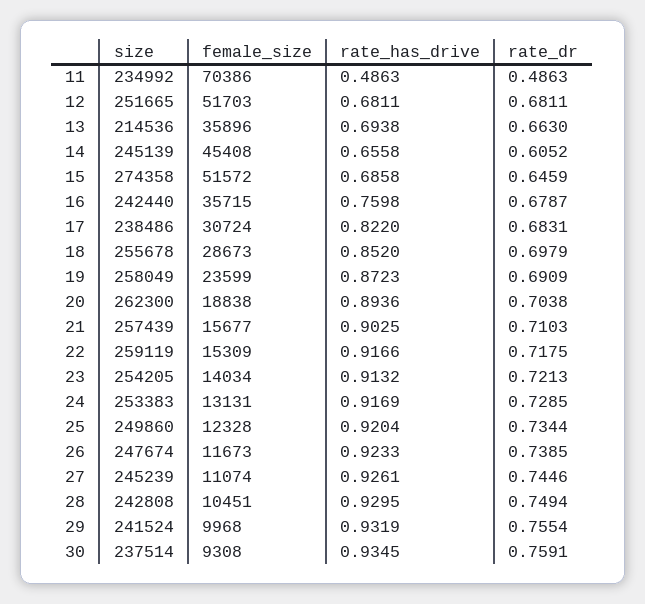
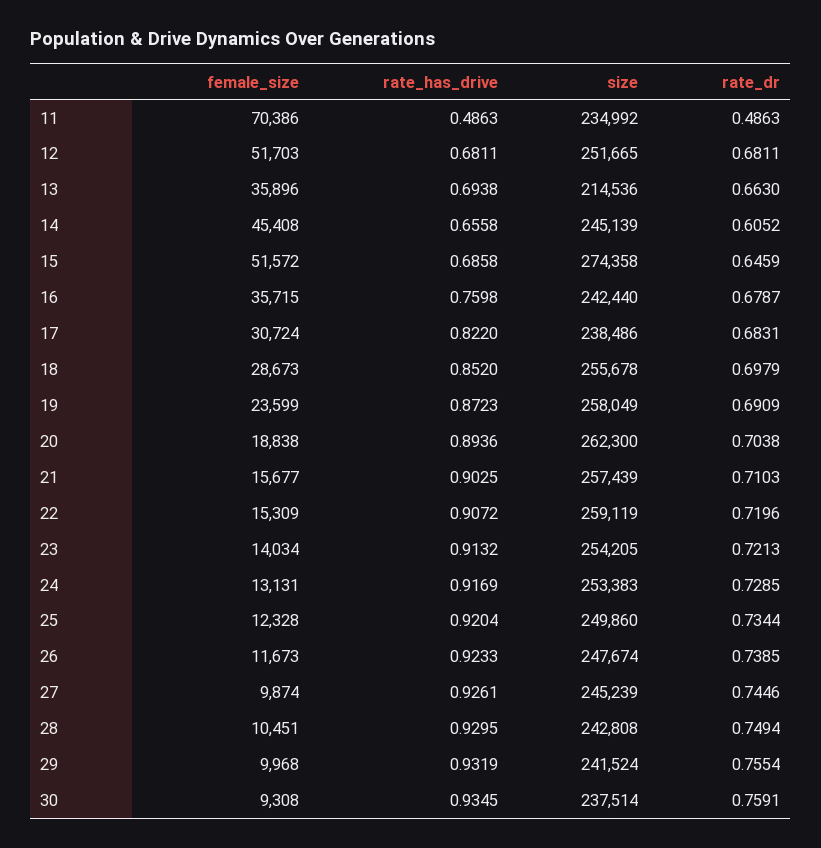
  {
    "size": {
      "11": 234992,
      "12": 251665,
      "13": 214536,
      "14": 245139,
      "15": 274358,
      "16": 242440,
      "17": 238486,
      "18": 255678,
      "19": 258049,
      "20": 262300,
      "21": 257439,
      "22": 259119,
      "23": 254205,
      "24": 253383,
      "25": 249860,
      "26": 247674,
      "27": 245239,
      "28": 242808,
      "29": 241524,
      "30": 237514
    },
    "female_size": {
      "11": 70386,
      "12": 51703,
      "13": 35896,
      "14": 45408,
      "15": 51572,
      "16": 35715,
      "17": 30724,
      "18": 28673,
      "19": 23599,
      "20": 18838,
      "21": 15677,
      "22": 15309,
      "23": 14034,
      "24": 13131,
      "25": 12328,
      "26": 11673,
-     "27": 11074,
+     "27": 9874,
      "28": 10451,
      "29": 9968,
      "30": 9308
    },
    "rate_has_drive": {
      "11": 0.4863,
      "12": 0.6811,
      "13": 0.6938,
      "14": 0.6558,
      "15": 0.6858,
      "16": 0.7598,
      "17": 0.822,
      "18": 0.852,
      "19": 0.8723,
      "20": 0.8936,
      "21": 0.9025,
-     "22": 0.9166,
+     "22": 0.9072,
      "23": 0.9132,
      "24": 0.9169,
      "25": 0.9204,
      "26": 0.9233,
      "27": 0.9261,
      "28": 0.9295,
      "29": 0.9319,
      "30": 0.9345
    },
    "rate_dr": {
      "11": 0.4863,
      "12": 0.6811,
      "13": 0.663,
      "14": 0.6052,
      "15": 0.6459,
      "16": 0.6787,
      "17": 0.6831,
      "18": 0.6979,
      "19": 0.6909,
      "20": 0.7038,
      "21": 0.7103,
-     "22": 0.7175,
+     "22": 0.7196,
      "23": 0.7213,
      "24": 0.7285,
      "25": 0.7344,
      "26": 0.7385,
      "27": 0.7446,
      "28": 0.7494,
      "29": 0.7554,
      "30": 0.7591
    }
  }

